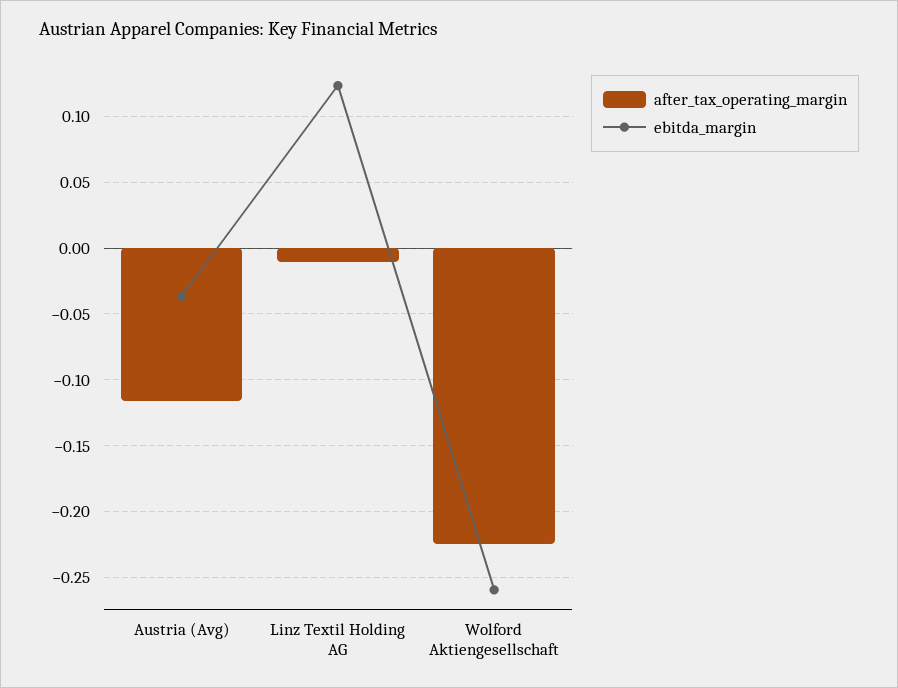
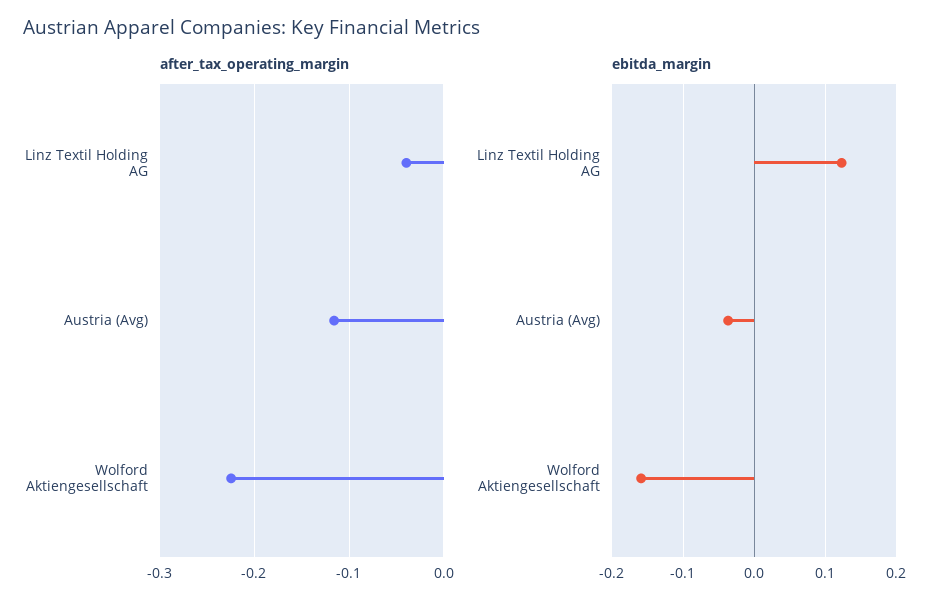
  {
    "after_tax_operating_margin": {
      "Austria (Avg)": -0.115,
-     "Linz Textil Holding AG": -0.01,
+     "Linz Textil Holding AG": -0.04,
      "Wolford Aktiengesellschaft": -0.225
    },
    "ebitda_margin": {
      "Austria (Avg)": -0.035,
      "Linz Textil Holding AG": 0.125,
-     "Wolford Aktiengesellschaft": -0.26
+     "Wolford Aktiengesellschaft": -0.16
    }
  }

